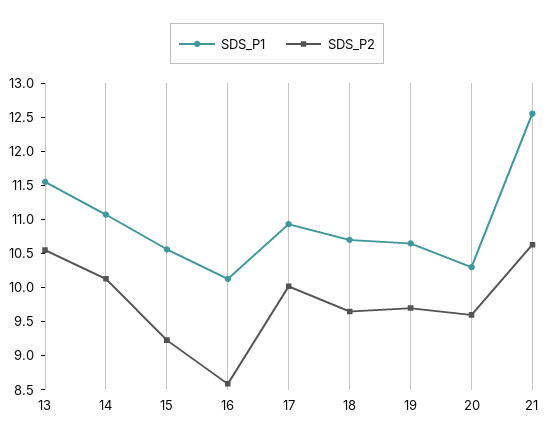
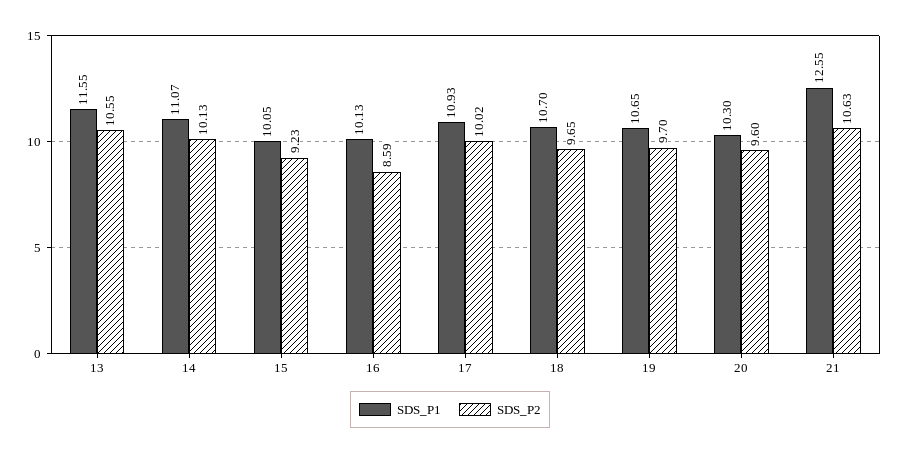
  {
    "SDS_P1": {
      "13": 11.55,
      "14": 11.07,
-     "15": 10.5,
+     "15": 10.05,
      "16": 10.13,
      "17": 10.93,
      "18": 10.7,
      "19": 10.65,
      "20": 10.3,
      "21": 12.55
    },
    "SDS_P2": {
      "13": 10.55,
      "14": 10.13,
      "15": 9.23,
      "16": 8.59,
      "17": 10.02,
      "18": 9.65,
      "19": 9.7,
      "20": 9.6,
      "21": 10.63
    }
  }

